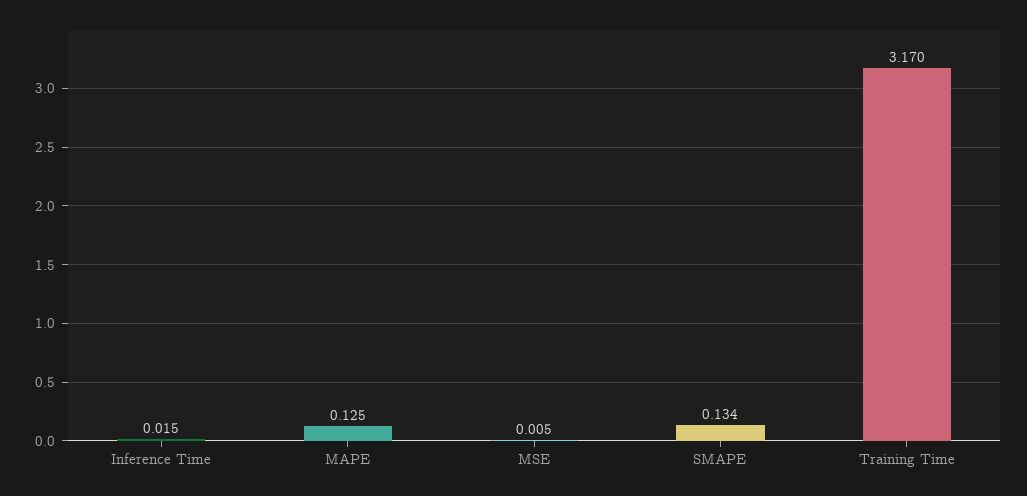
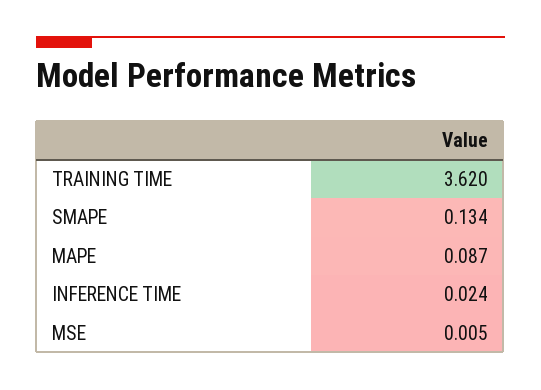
  {
-   "Inference Time": 0.015,
+   "Inference Time": 0.024,
-   "MAPE": 0.125,
+   "MAPE": 0.087,
    "MSE": 0.005,
    "SMAPE": 0.134,
-   "Training Time": 3.17
+   "Training Time": 3.62
  }

